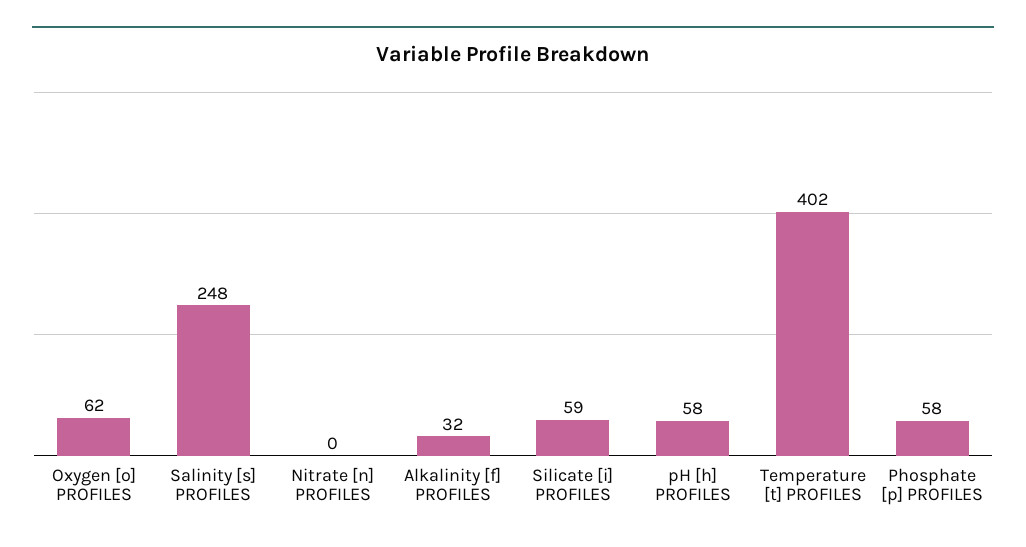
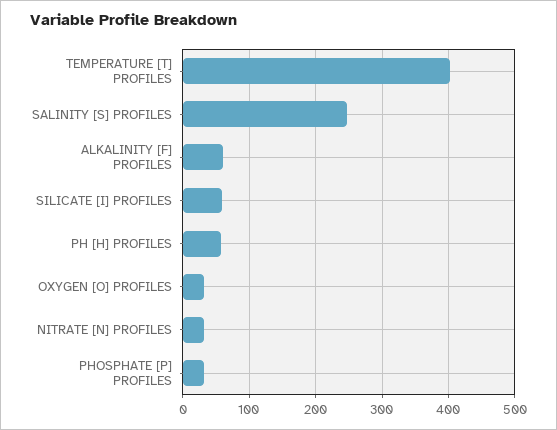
  {
-   "Oxygen [o] PROFILES": 62,
+   "Oxygen [o] PROFILES": 30,
    "Salinity [s] PROFILES": 248,
-   "Nitrate [n] PROFILES": 0,
+   "Nitrate [n] PROFILES": 30,
-   "Alkalinity [f] PROFILES": 32,
+   "Alkalinity [f] PROFILES": 60,
    "Silicate [i] PROFILES": 59,
    "pH [h] PROFILES": 58,
    "Temperature [t] PROFILES": 402,
-   "Phosphate [p] PROFILES": 58
+   "Phosphate [p] PROFILES": 30
  }

